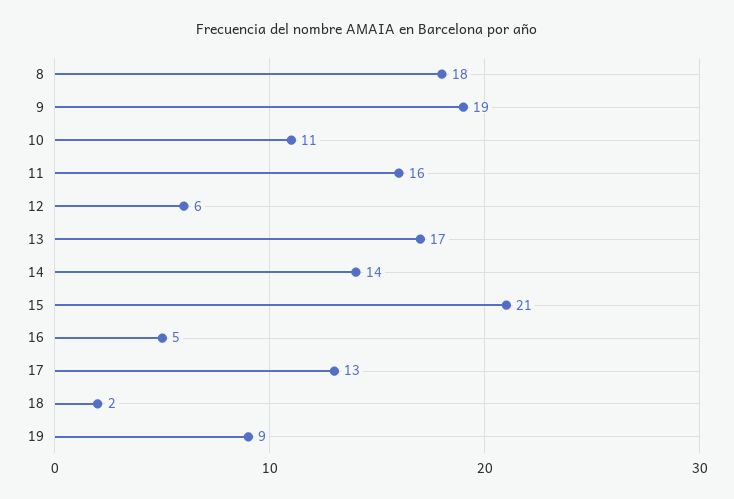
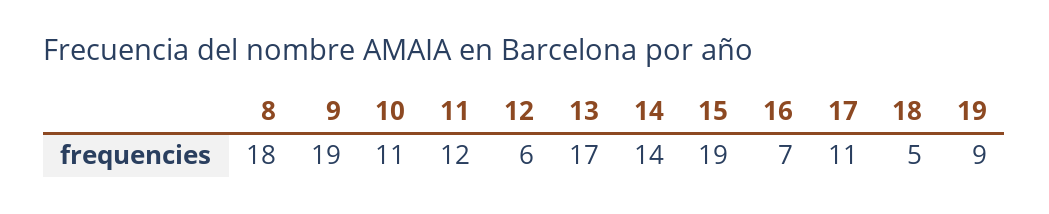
  {
    "8": 18,
    "9": 19,
    "10": 11,
-   "11": 16,
+   "11": 12,
    "12": 6,
    "13": 17,
    "14": 14,
-   "15": 21,
+   "15": 19,
-   "16": 5,
+   "16": 7,
-   "17": 13,
+   "17": 11,
-   "18": 2,
+   "18": 5,
    "19": 9
  }

